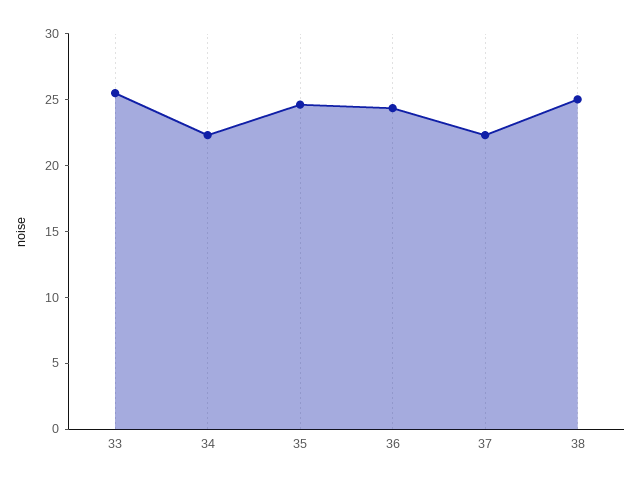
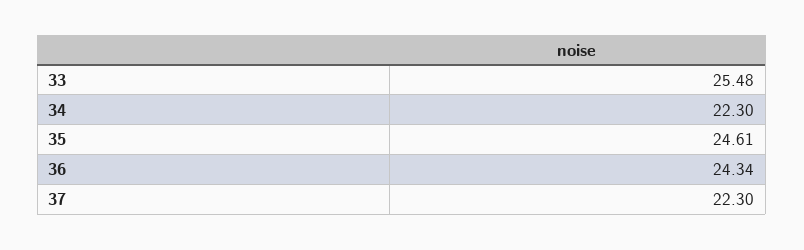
  {
    "33": 25.48,
    "34": 22.3,
    "35": 24.61,
    "36": 24.34,
-   "37": 22.3,
+   "37": 22.3
-   "38": 25
  }

